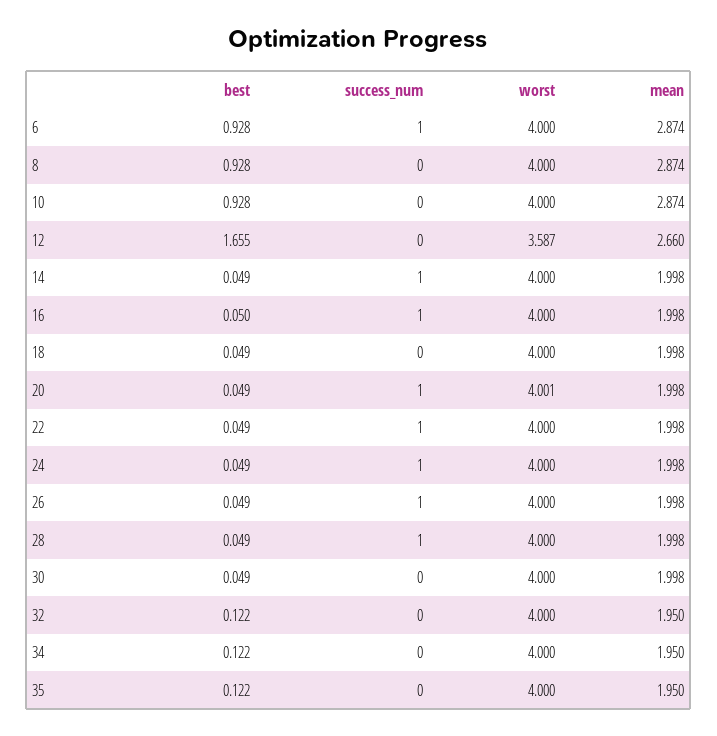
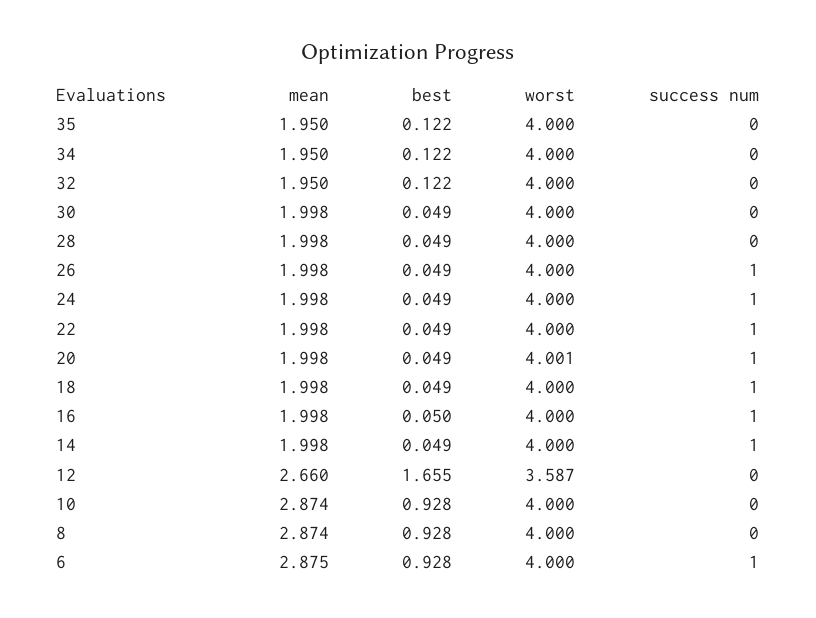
  {
    "best": {
      "6": 0.928,
      "8": 0.928,
      "10": 0.928,
      "12": 1.655,
      "14": 0.049,
      "16": 0.05,
      "18": 0.049,
      "20": 0.049,
      "22": 0.049,
      "24": 0.049,
      "26": 0.049,
      "28": 0.049,
      "30": 0.049,
      "32": 0.122,
      "34": 0.122,
      "35": 0.122
    },
    "success_num": {
      "6": 1,
      "8": 0,
      "10": 0,
      "12": 0,
      "14": 1,
      "16": 1,
-     "18": 0,
+     "18": 1,
      "20": 1,
      "22": 1,
      "24": 1,
      "26": 1,
-     "28": 1,
+     "28": 0,
      "30": 0,
      "32": 0,
      "34": 0,
      "35": 0
    },
    "worst": {
      "6": 4,
      "8": 4,
      "10": 4,
      "12": 3.587,
      "14": 4,
      "16": 4,
      "18": 4,
      "20": 4.001,
      "22": 4,
      "24": 4,
      "26": 4,
      "28": 4,
      "30": 4,
      "32": 4,
      "34": 4,
      "35": 4
    },
    "mean": {
-     "6": 2.874,
+     "6": 2.875,
      "8": 2.874,
      "10": 2.874,
      "12": 2.66,
      "14": 1.998,
      "16": 1.998,
      "18": 1.998,
      "20": 1.998,
      "22": 1.998,
      "24": 1.998,
      "26": 1.998,
      "28": 1.998,
      "30": 1.998,
      "32": 1.95,
      "34": 1.95,
      "35": 1.95
    }
  }

